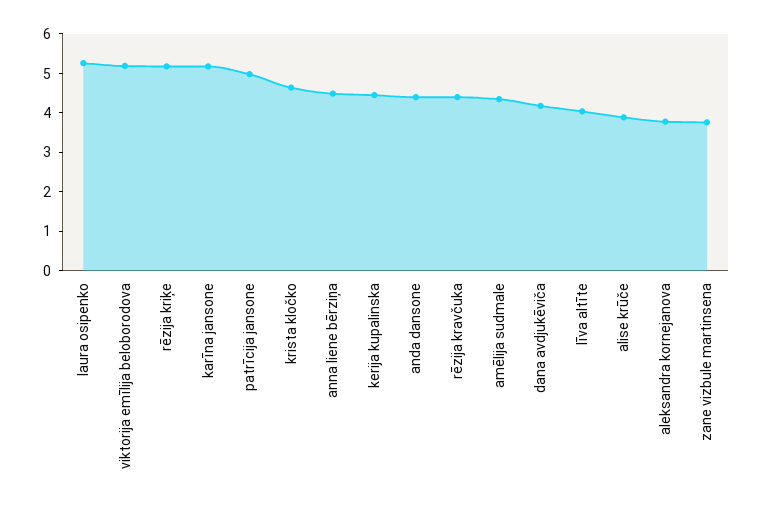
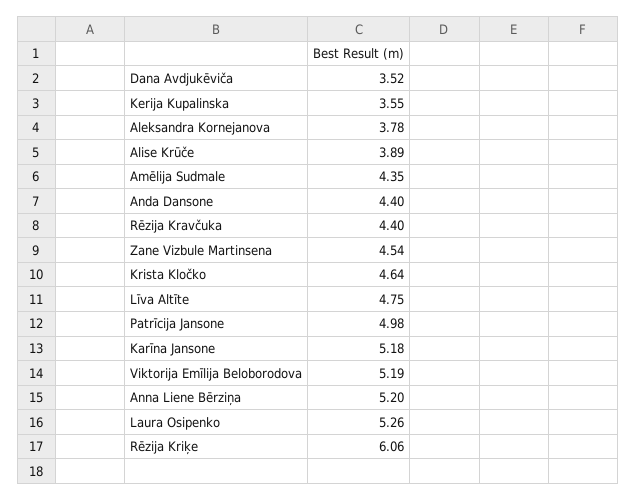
  {
    "laura osipenko": 5.26,
    "viktorija emīlija beloborodova": 5.19,
-   "rēzija kriķe": 5.25,
+   "rēzija kriķe": 6.06,
    "karīna jansone": 5.18,
    "patrīcija jansone": 4.98,
    "krista kločko": 4.64,
-   "anna liene bērziņa": 4.5,
+   "anna liene bērziņa": 5.2,
-   "kerija kupalinska": 4.5,
+   "kerija kupalinska": 3.55,
    "anda dansone": 4.4,
    "rēzija kravčuka": 4.4,
    "amēlija sudmale": 4.35,
-   "dana avdjukēviča": 4.25,
+   "dana avdjukēviča": 3.52,
-   "līva altīte": 4,
+   "līva altīte": 4.75,
    "alise krūče": 3.89,
    "aleksandra kornejanova": 3.78,
-   "zane vizbule martinsena": 3.75
+   "zane vizbule martinsena": 4.54
  }

